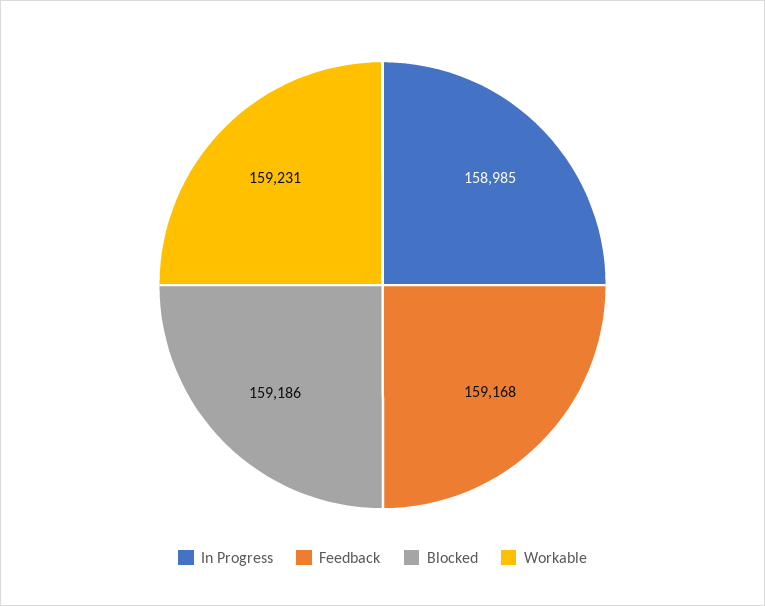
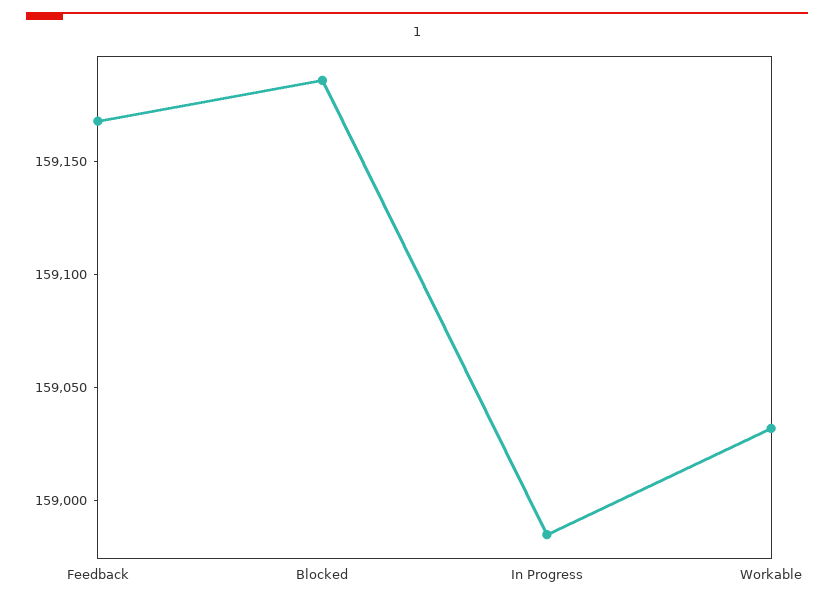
  {
    "In Progress": 158985,
    "Feedback": 159168,
    "Blocked": 159186,
-   "Workable": 159231
+   "Workable": 159030
  }

